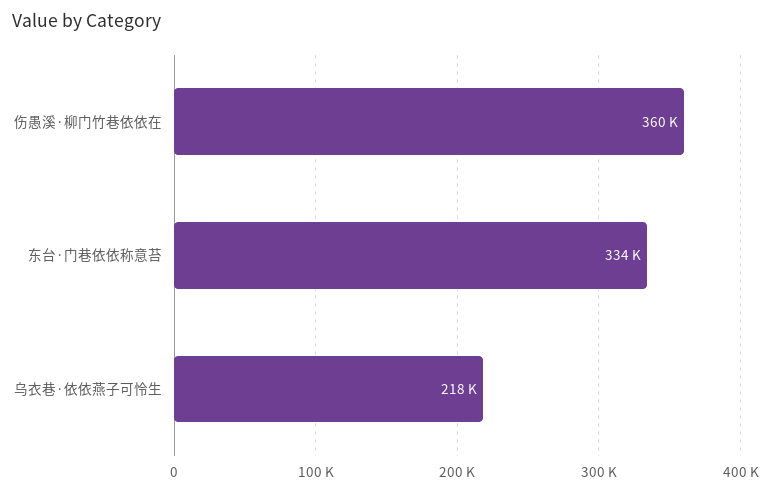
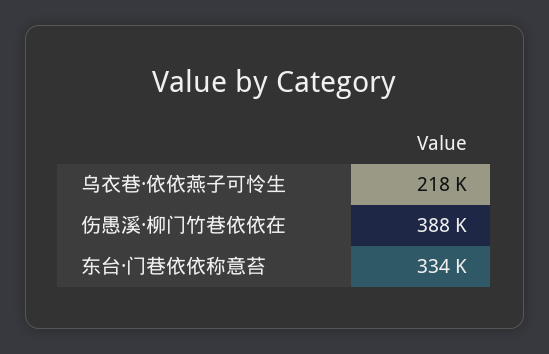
  {
-   "伤愚溪·柳门竹巷依依在": 360000,
+   "伤愚溪·柳门竹巷依依在": 388000,
    "东台·门巷依依称意苔": 334000,
    "乌衣巷·依依燕子可怜生": 218000
  }

